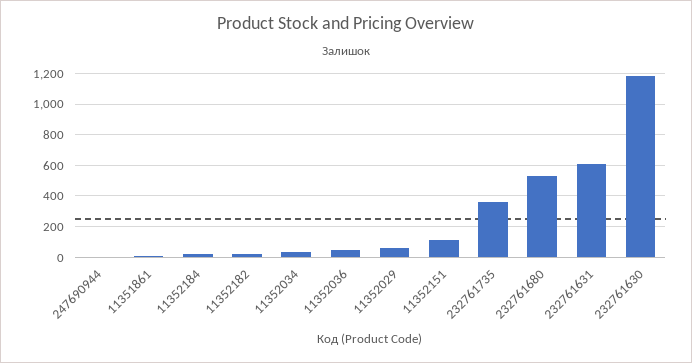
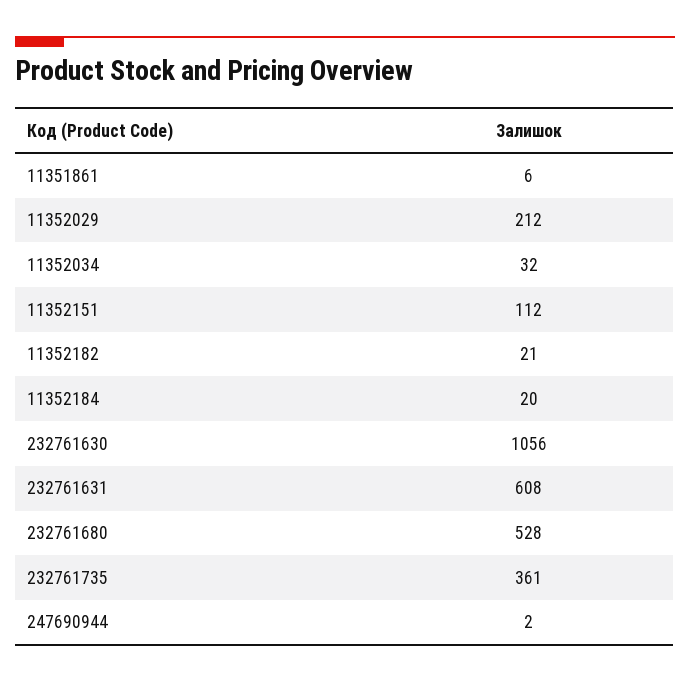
  {
    "247690944": 2,
    "11351861": 6,
    "11352184": 20,
    "11352182": 21,
    "11352034": 32,
-   "11352036": 50,
-   "11352029": 50,
+   "11352029": 212,
    "11352151": 112,
    "232761735": 361,
    "232761680": 528,
    "232761631": 608,
-   "232761630": 1200
+   "232761630": 1056
  }

